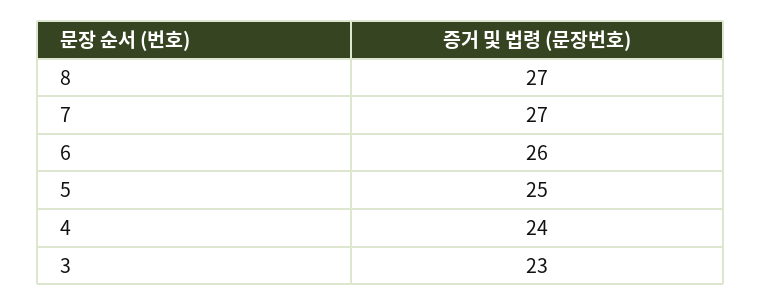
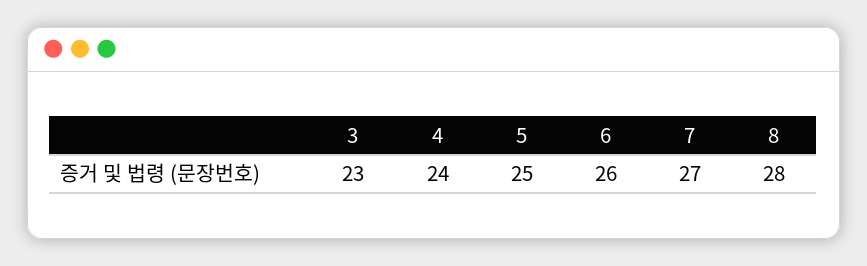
  {
-   "8": 27,
+   "8": 28,
    "7": 27,
    "6": 26,
    "5": 25,
    "4": 24,
    "3": 23
  }

